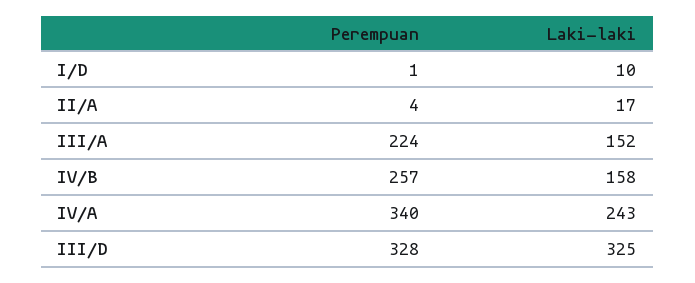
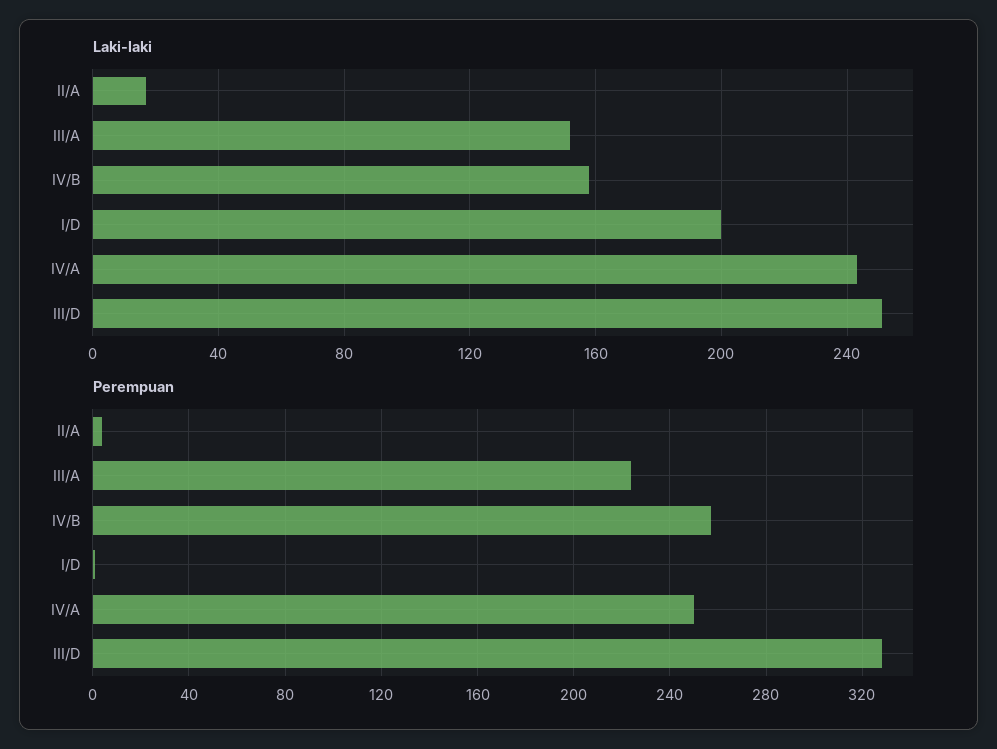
  {
    "Perempuan": {
      "I/D": 1,
      "II/A": 4,
      "III/A": 224,
      "IV/B": 257,
-     "IV/A": 340,
+     "IV/A": 250,
      "III/D": 328
    },
    "Laki-laki": {
-     "I/D": 10,
+     "I/D": 200,
      "II/A": 17,
      "III/A": 152,
      "IV/B": 158,
      "IV/A": 243,
-     "III/D": 325
+     "III/D": 250
    }
  }

